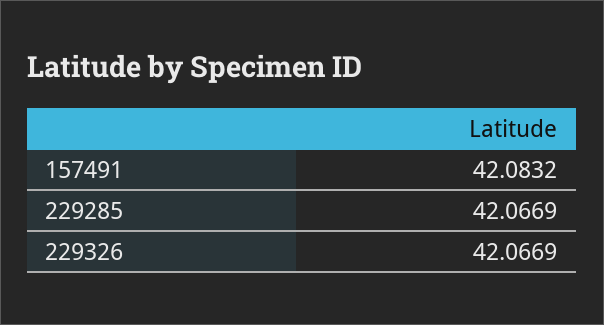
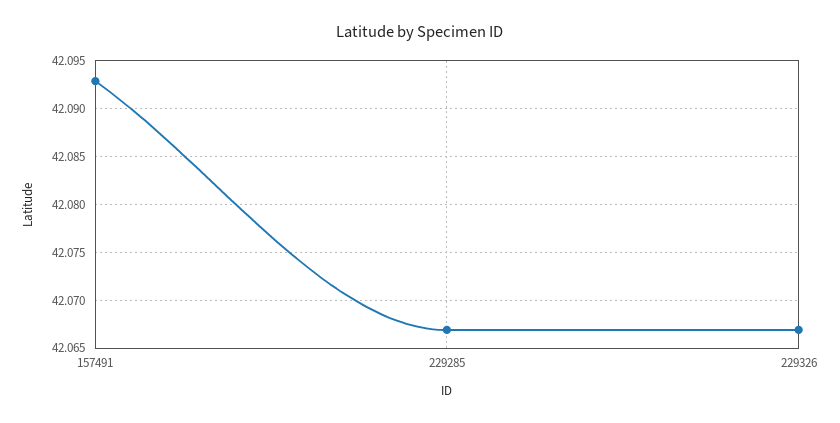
  {
-   "157491": 42.0832,
+   "157491": 42.093,
    "229285": 42.0669,
    "229326": 42.0669
  }

